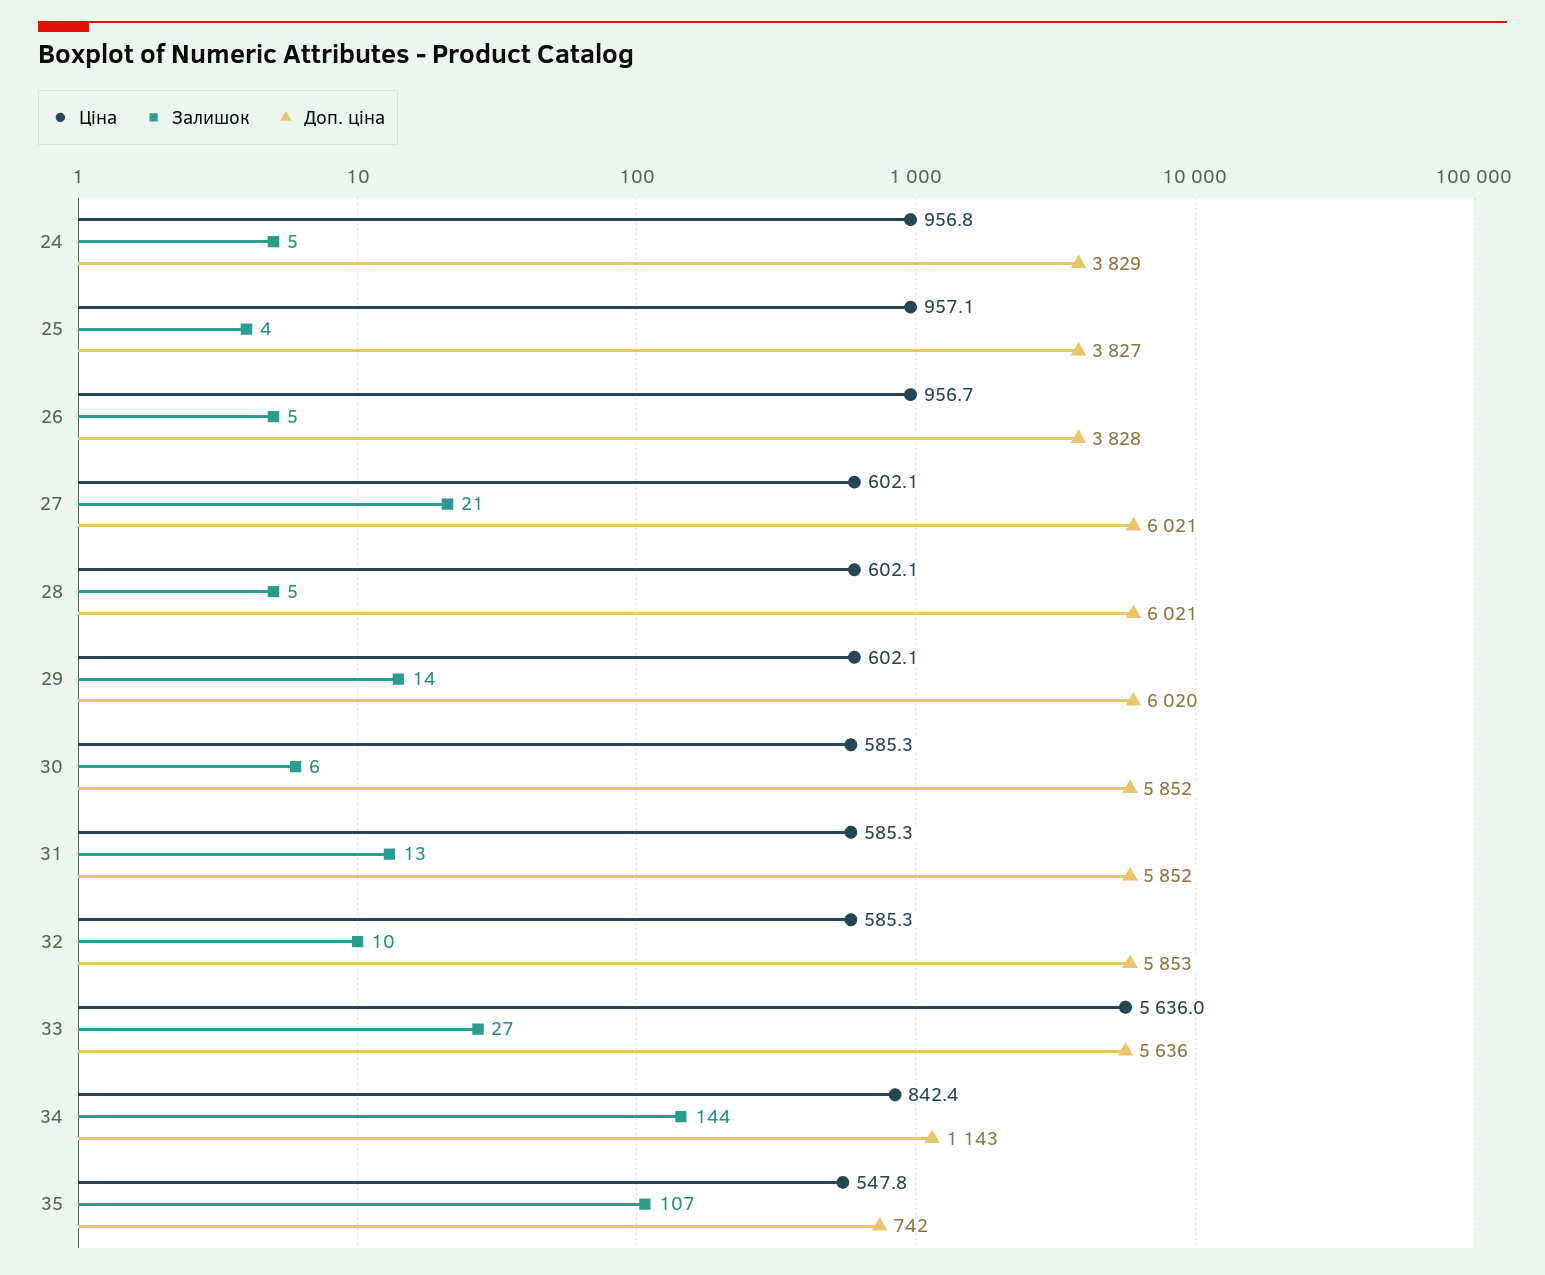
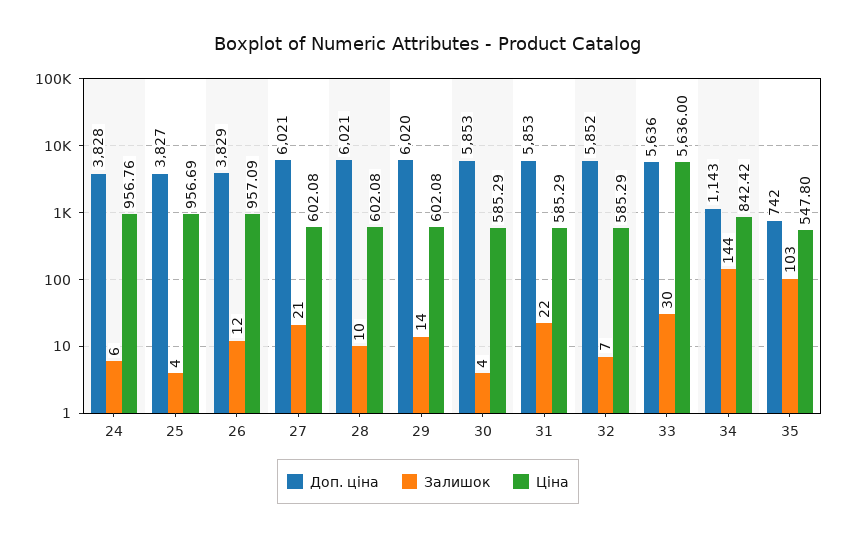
  {
    "Ціна": {
      "24": 956.76,
-     "25": 957.1,
+     "25": 956.69,
-     "26": 956.7,
+     "26": 957.09,
      "27": 602.08,
      "28": 602.08,
      "29": 602.08,
      "30": 585.29,
      "31": 585.29,
      "32": 585.29,
      "33": 5636,
      "34": 842.42,
      "35": 547.8
    },
    "Залишок": {
-     "24": 5,
+     "24": 6,
      "25": 4,
-     "26": 5,
+     "26": 12,
      "27": 21,
-     "28": 5,
+     "28": 10,
      "29": 14,
-     "30": 6,
+     "30": 4,
-     "31": 13,
+     "31": 22,
-     "32": 10,
+     "32": 7,
-     "33": 27,
+     "33": 30,
      "34": 144,
-     "35": 107
+     "35": 103
    },
    "Доп. ціна": {
-     "24": 3829,
+     "24": 3828,
      "25": 3827,
-     "26": 3828,
+     "26": 3829,
      "27": 6021,
      "28": 6021,
      "29": 6020,
-     "30": 5852,
+     "30": 5853,
-     "31": 5852,
+     "31": 5853,
-     "32": 5853,
+     "32": 5852,
      "33": 5636,
      "34": 1143,
      "35": 742
    }
  }

